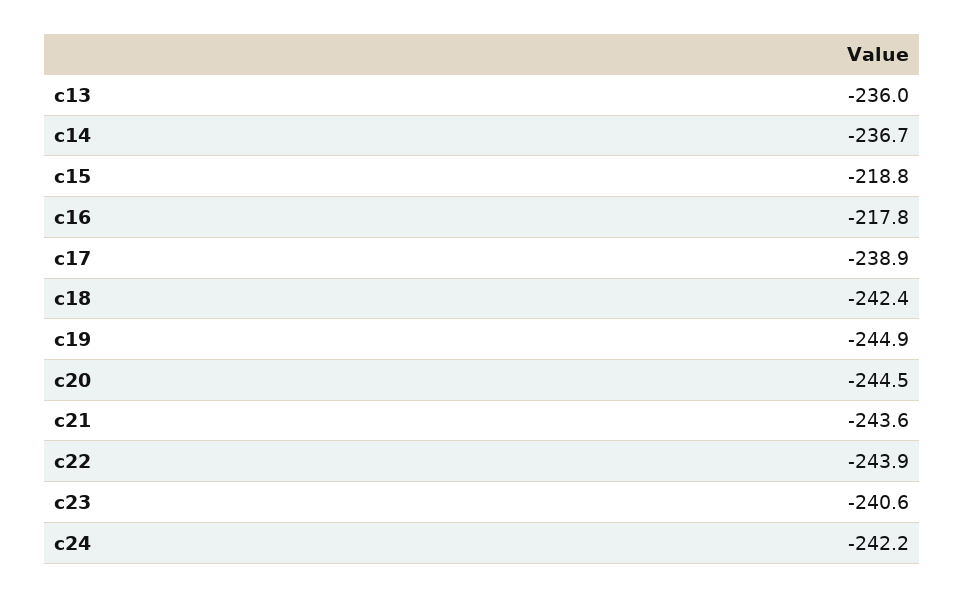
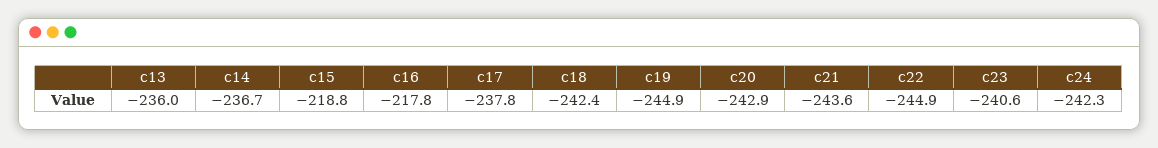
  {
    "c13": -236,
    "c14": -236.7,
    "c15": -218.8,
    "c16": -217.8,
-   "c17": -238.9,
+   "c17": -237.8,
    "c18": -242.4,
    "c19": -244.9,
-   "c20": -244.5,
+   "c20": -242.9,
    "c21": -243.6,
-   "c22": -243.9,
+   "c22": -244.9,
    "c23": -240.6,
-   "c24": -242.2
+   "c24": -242.3
  }

